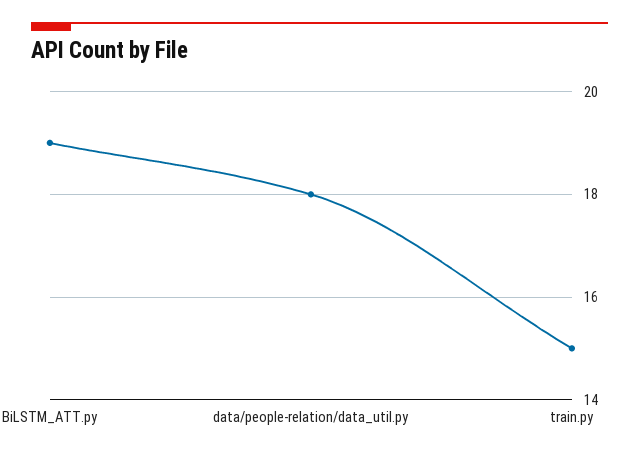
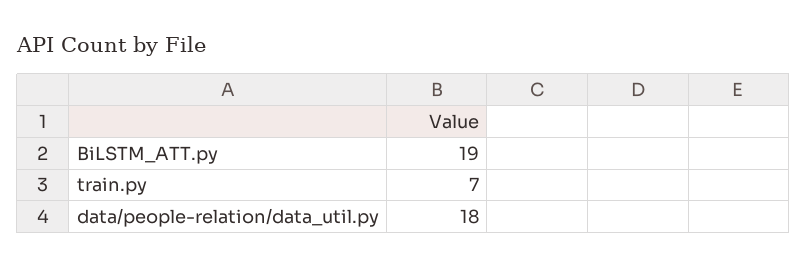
  {
    "BiLSTM_ATT.py": 19,
    "data/people-relation/data_util.py": 18,
-   "train.py": 15
+   "train.py": 7
  }

